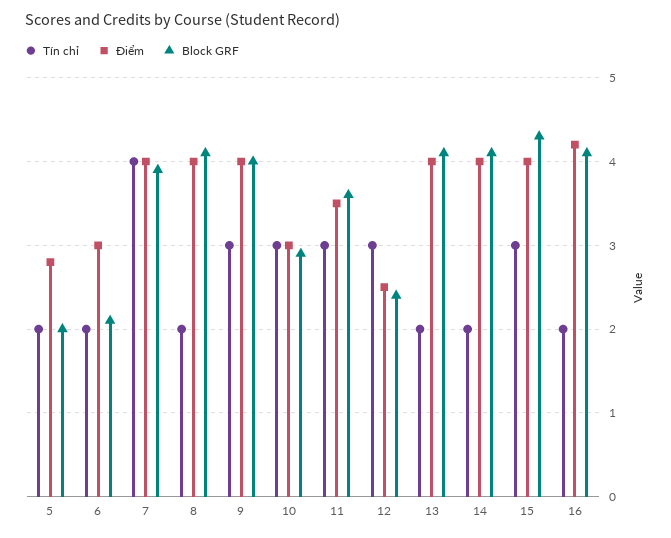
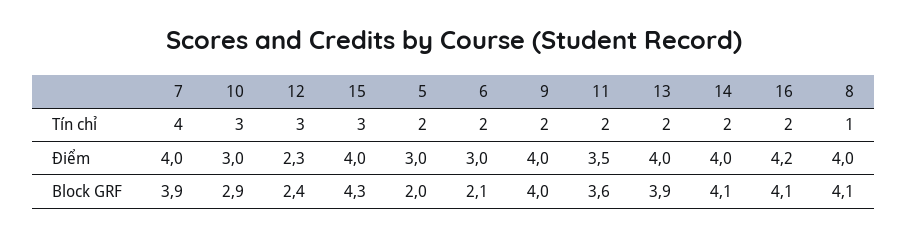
  {
    "Tín chỉ": {
      "5": 2,
      "6": 2,
      "7": 4,
-     "8": 2,
+     "8": 1,
-     "9": 3,
+     "9": 2,
      "10": 3,
-     "11": 3,
+     "11": 2,
      "12": 3,
      "13": 2,
      "14": 2,
      "15": 3,
      "16": 2
    },
    "Điểm": {
-     "5": 2.8,
+     "5": 3,
      "6": 3,
      "7": 4,
      "8": 4,
      "9": 4,
      "10": 3,
      "11": 3.5,
-     "12": 2.5,
+     "12": 2.3,
      "13": 4,
      "14": 4,
      "15": 4,
      "16": 4.2
    },
    "Block GRF": {
      "5": 2,
      "6": 2.1,
      "7": 3.9,
      "8": 4.1,
      "9": 4,
      "10": 2.9,
      "11": 3.6,
      "12": 2.4,
-     "13": 4.1,
+     "13": 3.9,
      "14": 4.1,
      "15": 4.3,
      "16": 4.1
    }
  }

